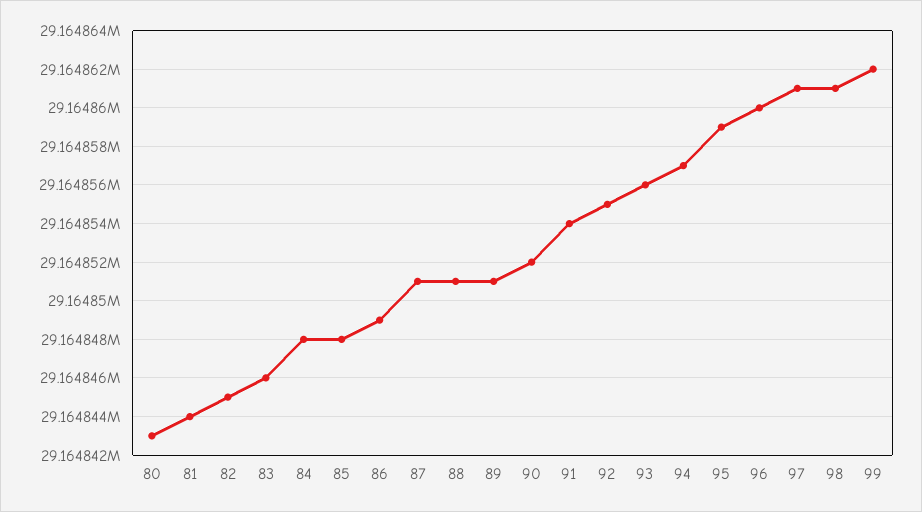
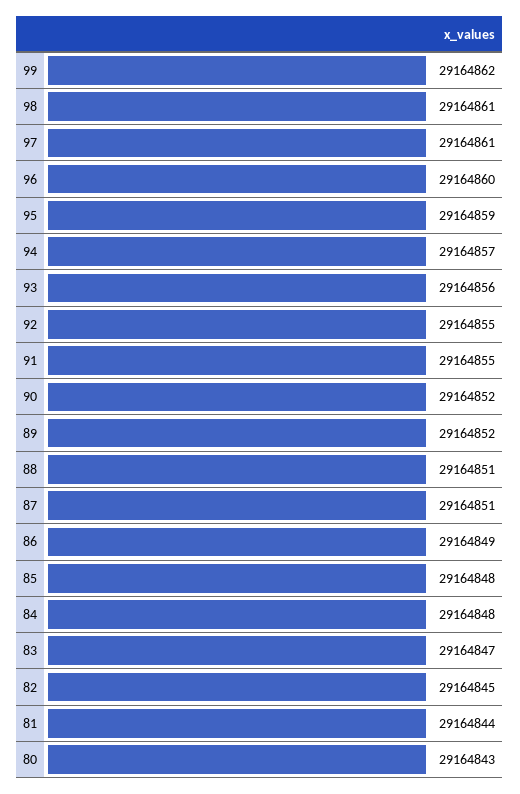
  {
    "80": 29164843,
    "81": 29164844,
    "82": 29164845,
-   "83": 29164846,
+   "83": 29164847,
    "84": 29164848,
    "85": 29164848,
    "86": 29164849,
    "87": 29164851,
    "88": 29164851,
-   "89": 29164851,
+   "89": 29164852,
    "90": 29164852,
-   "91": 29164854,
+   "91": 29164855,
    "92": 29164855,
    "93": 29164856,
    "94": 29164857,
    "95": 29164859,
    "96": 29164860,
    "97": 29164861,
    "98": 29164861,
    "99": 29164862
  }

